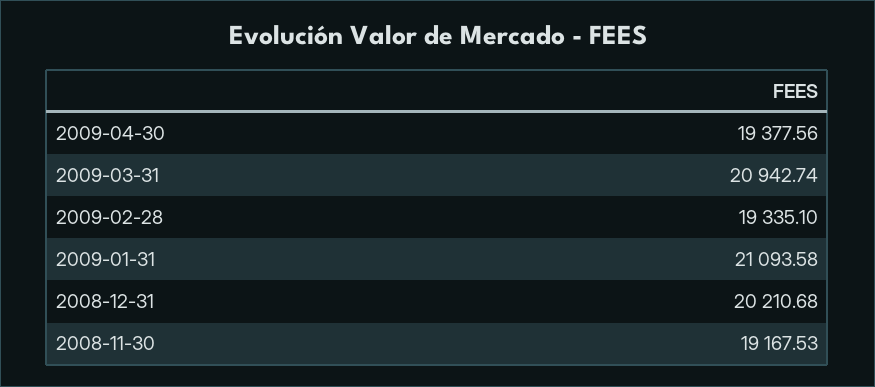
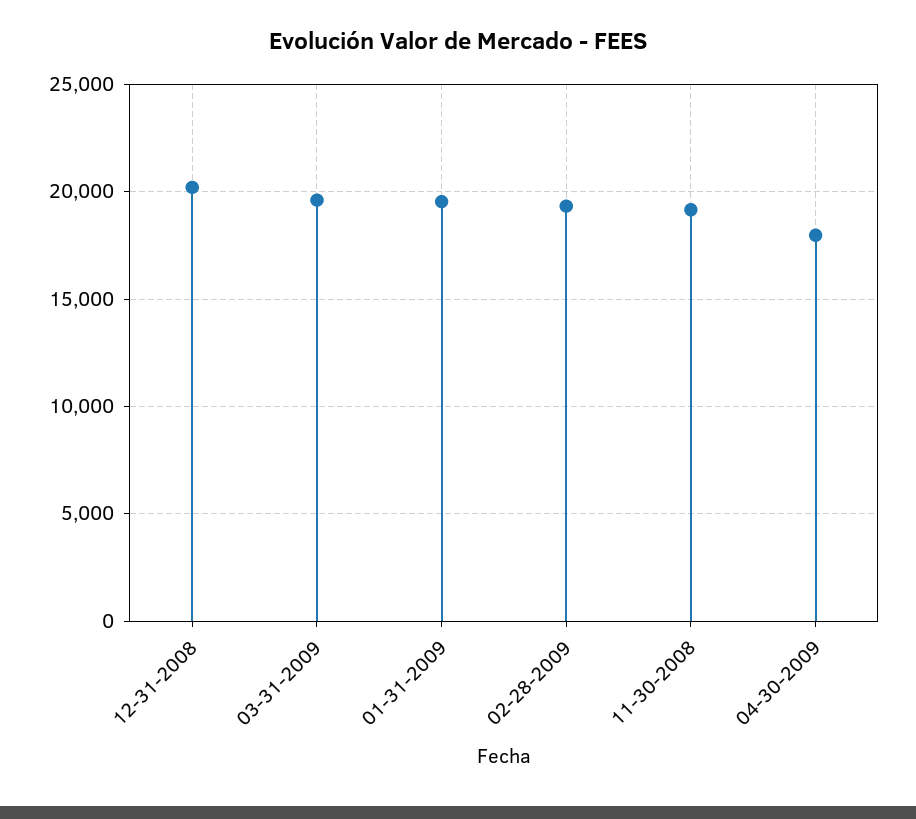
  {
-   "2009-04-30": 19377.56,
+   "2009-04-30": 18000,
-   "2009-03-31": 20942.74,
+   "2009-03-31": 19500,
    "2009-02-28": 19335.1,
-   "2009-01-31": 21093.58,
+   "2009-01-31": 19500,
    "2008-12-31": 20210.68,
    "2008-11-30": 19167.53
  }

